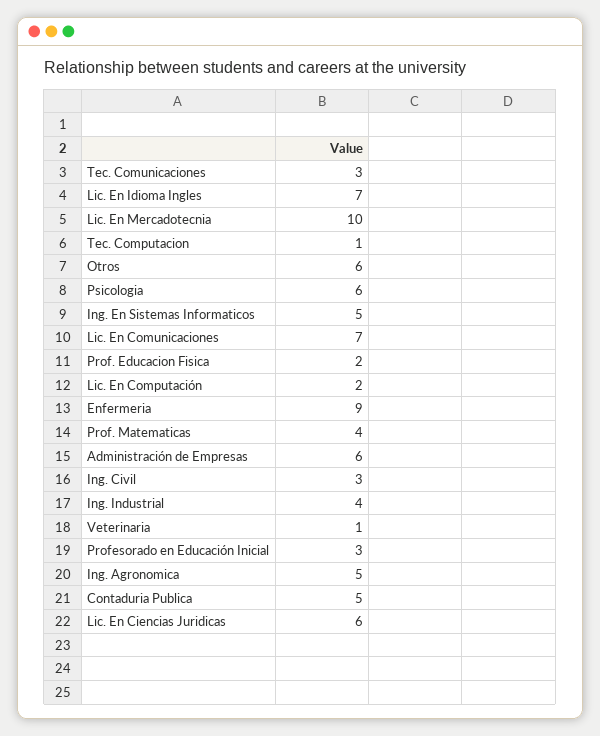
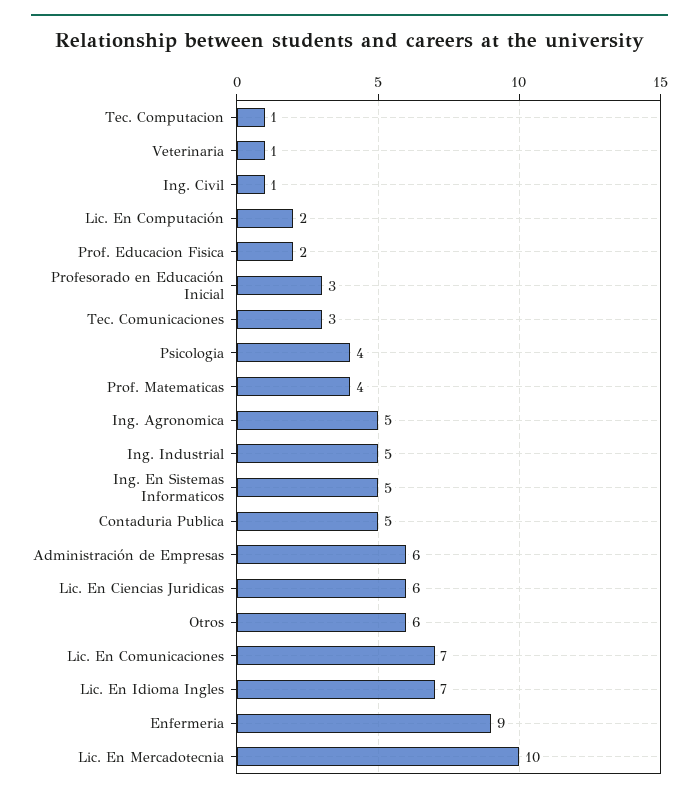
  {
    "Tec. Comunicaciones": 3,
    "Lic. En Idioma Ingles": 7,
    "Lic. En Mercadotecnia": 10,
    "Tec. Computacion": 1,
    "Otros": 6,
-   "Psicologia": 6,
+   "Psicologia": 4,
    "Ing. En Sistemas Informaticos": 5,
    "Lic. En Comunicaciones": 7,
    "Prof. Educacion Fisica": 2,
    "Lic. En Computación": 2,
    "Enfermeria": 9,
    "Prof. Matematicas": 4,
    "Administración de Empresas": 6,
-   "Ing. Civil": 3,
+   "Ing. Civil": 1,
-   "Ing. Industrial": 4,
+   "Ing. Industrial": 5,
    "Veterinaria": 1,
    "Profesorado en Educación Inicial": 3,
    "Ing. Agronomica": 5,
    "Contaduria Publica": 5,
    "Lic. En Ciencias Juridicas": 6
  }

